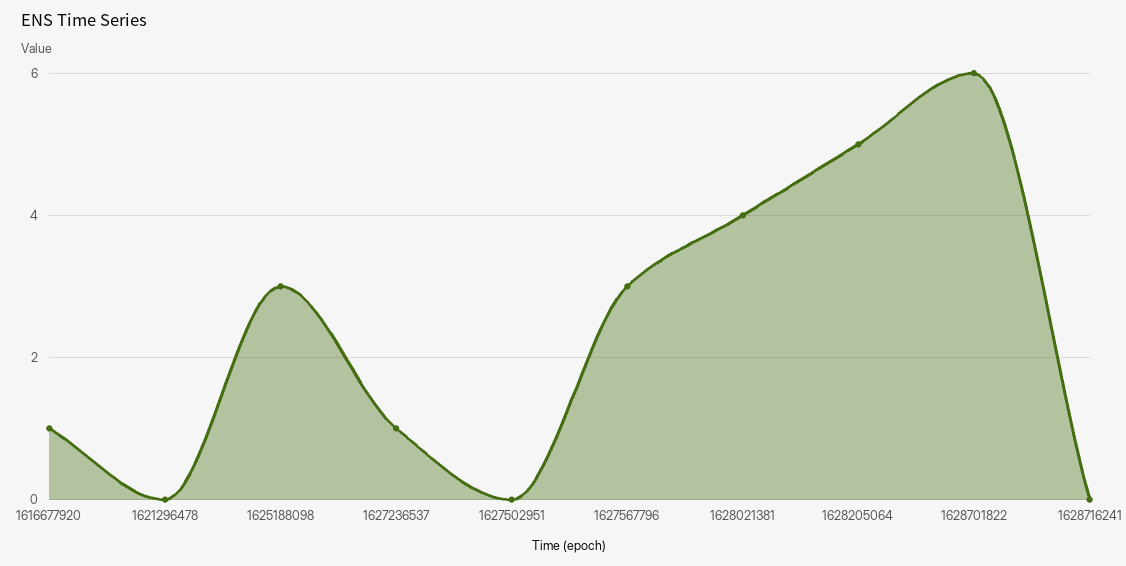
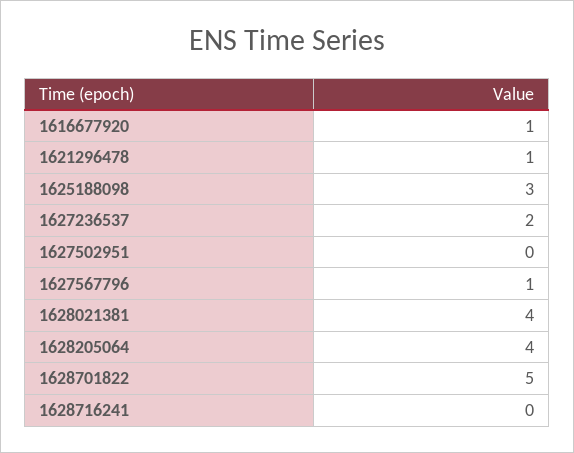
  {
    "1616677920": 1,
-   "1621296478": 0,
+   "1621296478": 1,
    "1625188098": 3,
-   "1627236537": 1,
+   "1627236537": 2,
    "1627502951": 0,
-   "1627567796": 3,
+   "1627567796": 1,
    "1628021381": 4,
-   "1628205064": 5,
+   "1628205064": 4,
-   "1628701822": 6,
+   "1628701822": 5,
    "1628716241": 0
  }

